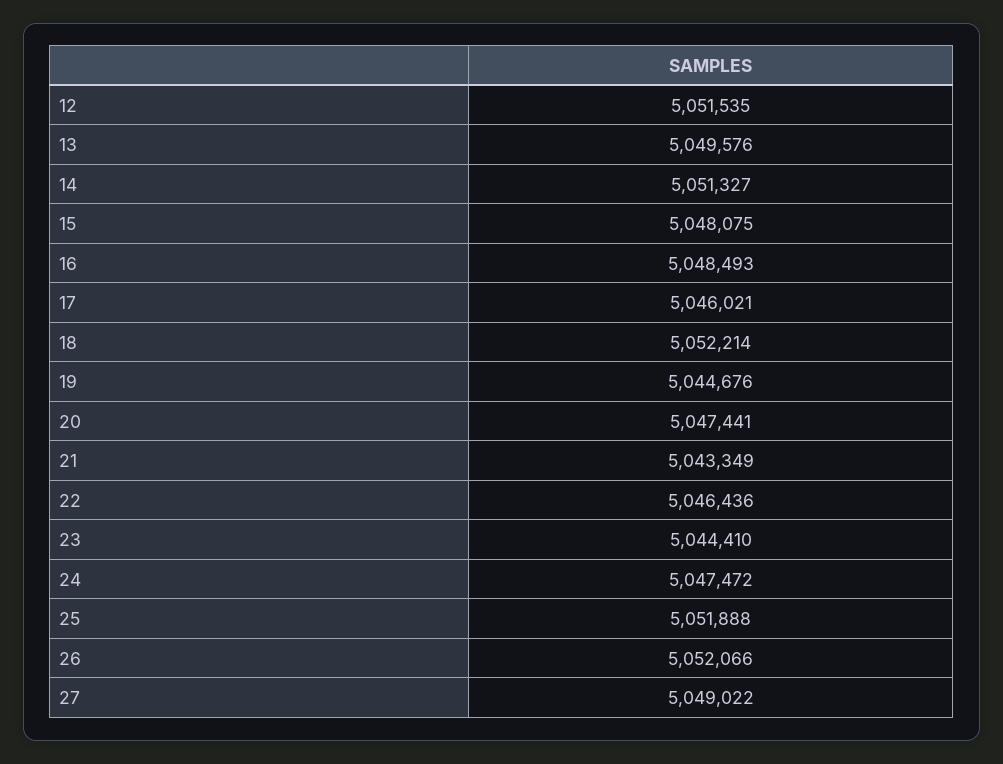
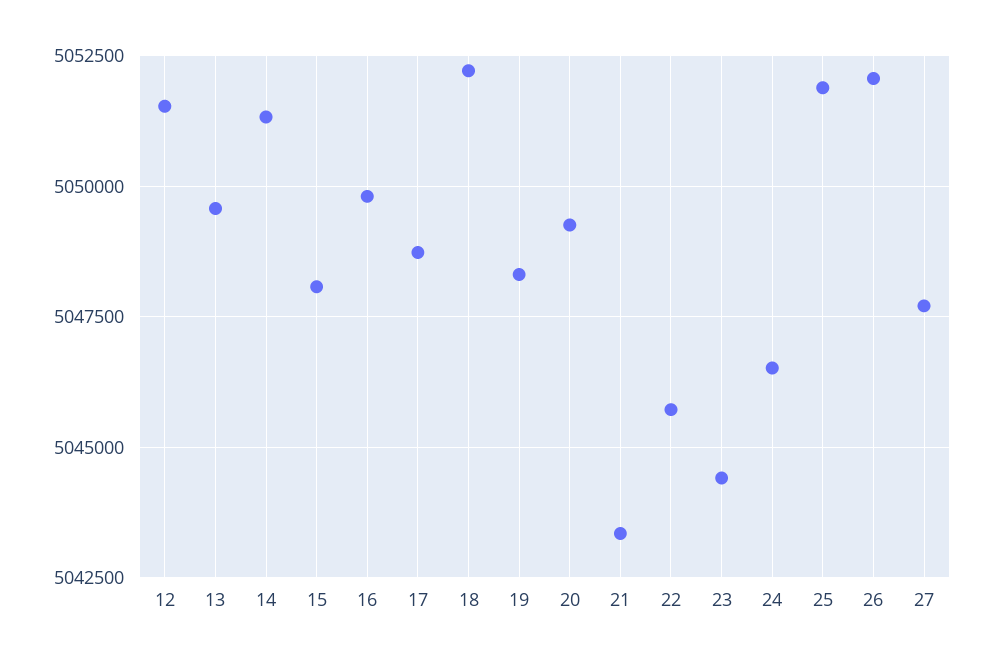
  {
    "12": 5051535,
    "13": 5049576,
    "14": 5051327,
    "15": 5048075,
-   "16": 5048493,
+   "16": 5049750,
-   "17": 5046021,
+   "17": 5048750,
    "18": 5052214,
-   "19": 5044676,
+   "19": 5048250,
-   "20": 5047441,
+   "20": 5049250,
    "21": 5043349,
-   "22": 5046436,
+   "22": 5045750,
    "23": 5044410,
-   "24": 5047472,
+   "24": 5046500,
    "25": 5051888,
    "26": 5052066,
-   "27": 5049022
+   "27": 5047750
  }

